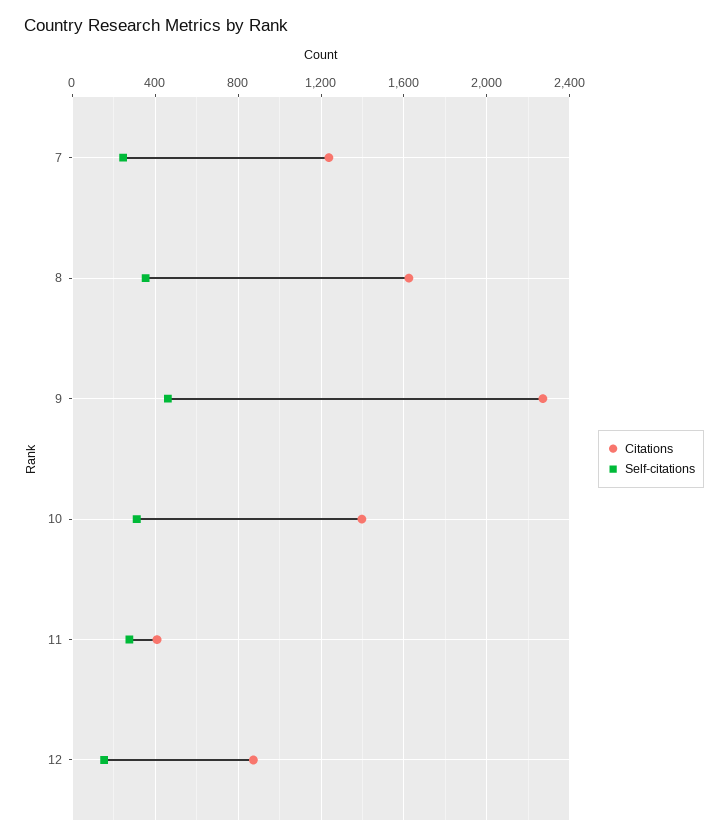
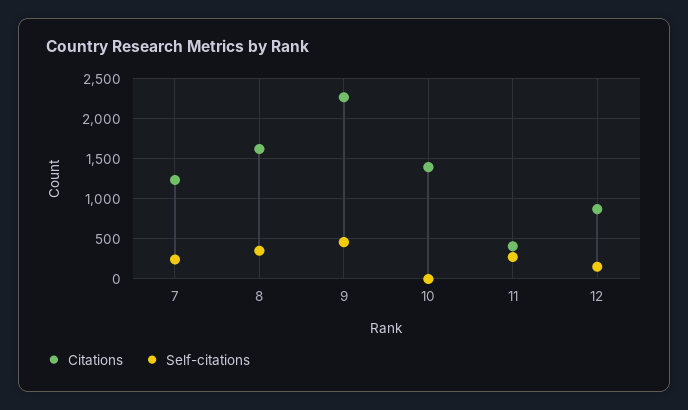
  {
    "Citations": {
      "7": 1250,
      "8": 1600,
      "9": 2250,
      "10": 1400,
      "11": 400,
      "12": 850
    },
    "Self-citations": {
      "7": 250,
      "8": 350,
      "9": 450,
-     "10": 300,
+     "10": 0,
      "11": 300,
      "12": 150
    }
  }

